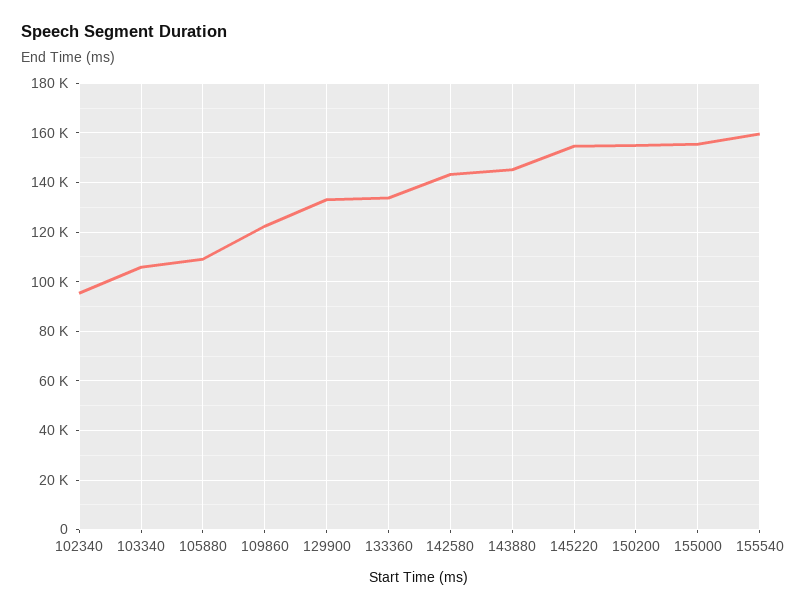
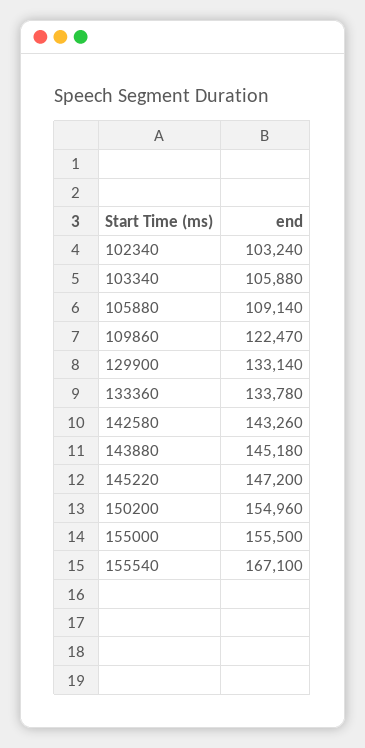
  {
-   "102340": 95000,
+   "102340": 103240,
    "103340": 105880,
    "105880": 109140,
    "109860": 122470,
    "129900": 133140,
    "133360": 133780,
    "142580": 143260,
    "143880": 145180,
-   "145220": 155000,
+   "145220": 147200,
    "150200": 154960,
    "155000": 155500,
-   "155540": 160000
+   "155540": 167100
  }

